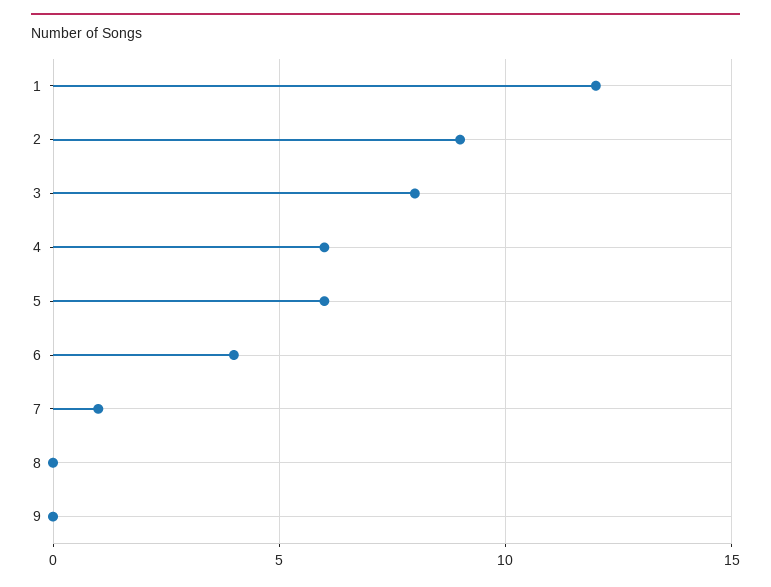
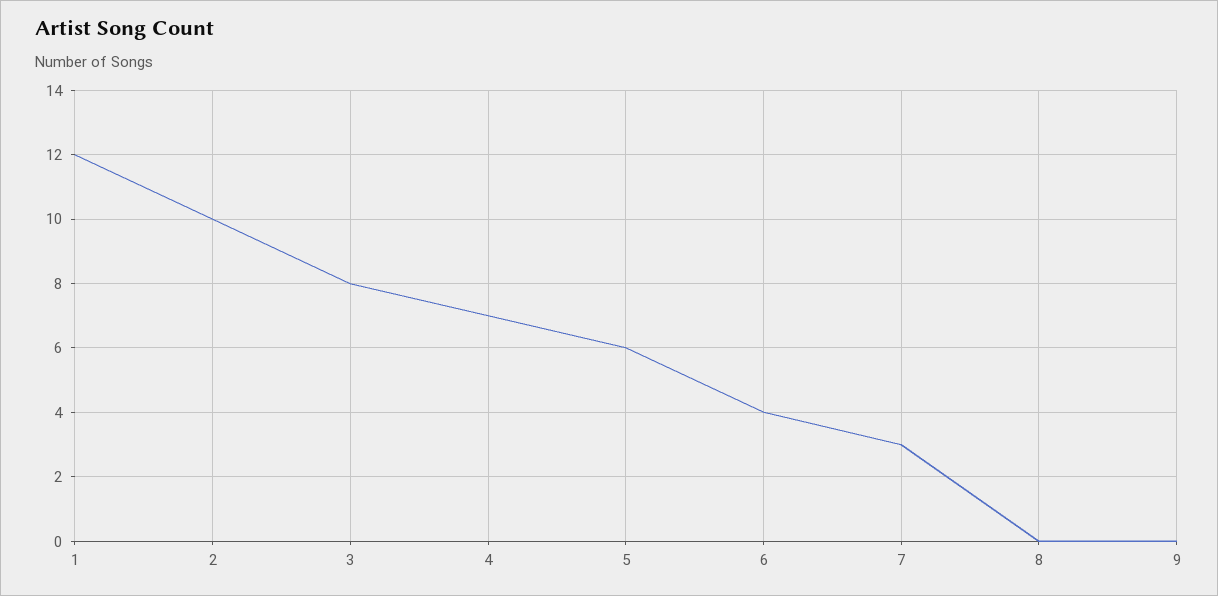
  {
    "1": 12,
-   "2": 9,
+   "2": 10,
    "3": 8,
-   "4": 6,
+   "4": 7,
    "5": 6,
    "6": 4,
-   "7": 1,
+   "7": 3,
    "8": 0,
    "9": 0
  }

